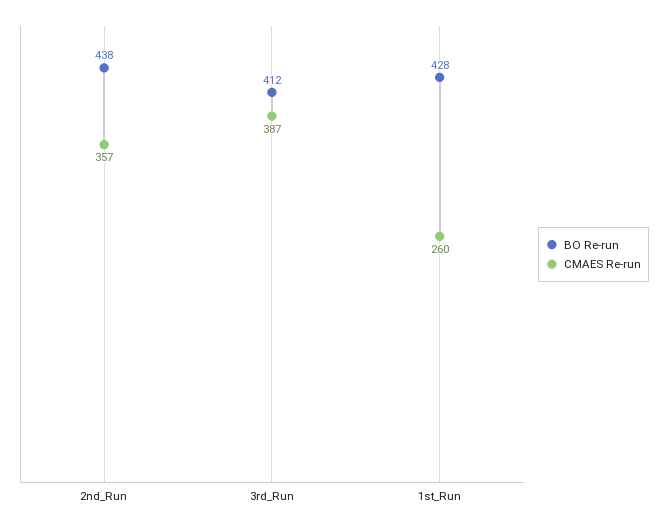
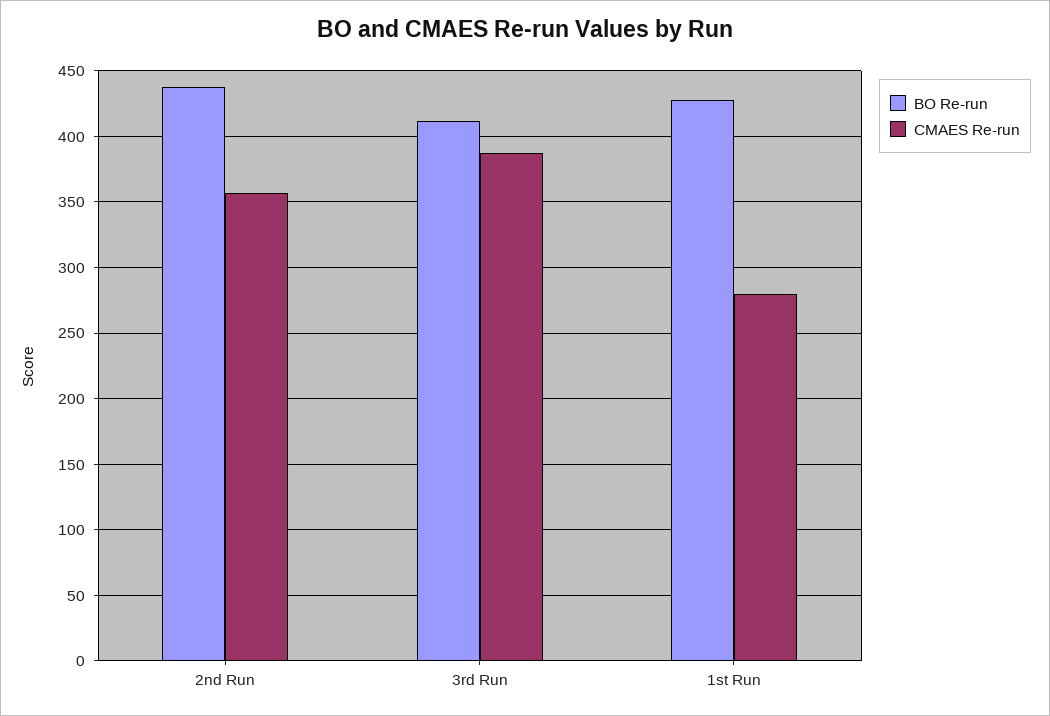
  {
    "BO Re-run": {
      "2nd_Run": 438,
      "3rd_Run": 412,
      "1st_Run": 428
    },
    "CMAES Re-run": {
      "2nd_Run": 357,
      "3rd_Run": 387,
-     "1st_Run": 260
+     "1st_Run": 280
    }
  }

